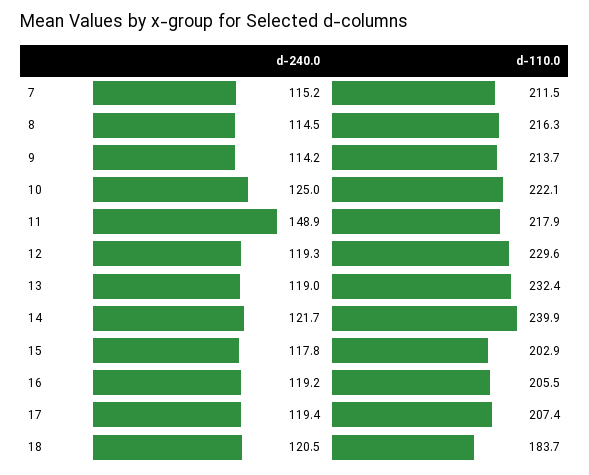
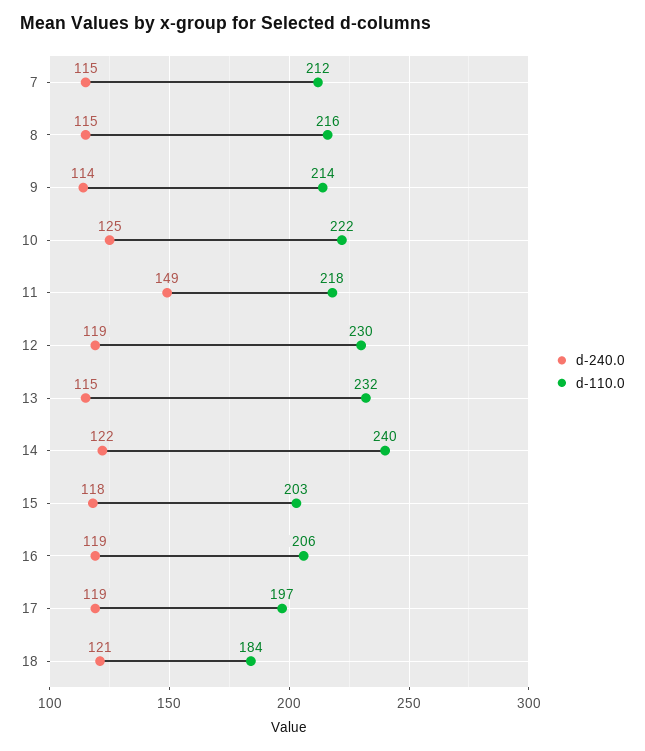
  {
    "d-240.0": {
      "7": 115.2,
      "8": 114.5,
      "9": 114.2,
      "10": 125,
      "11": 148.9,
      "12": 119.3,
-     "13": 119,
+     "13": 115,
      "14": 121.7,
      "15": 117.8,
      "16": 119.2,
      "17": 119.4,
      "18": 120.5
    },
    "d-110.0": {
      "7": 211.5,
      "8": 216.3,
      "9": 213.7,
      "10": 222.1,
      "11": 217.9,
      "12": 229.6,
      "13": 232.4,
      "14": 239.9,
      "15": 202.9,
      "16": 205.5,
-     "17": 207.4,
+     "17": 197,
      "18": 183.7
    }
  }

